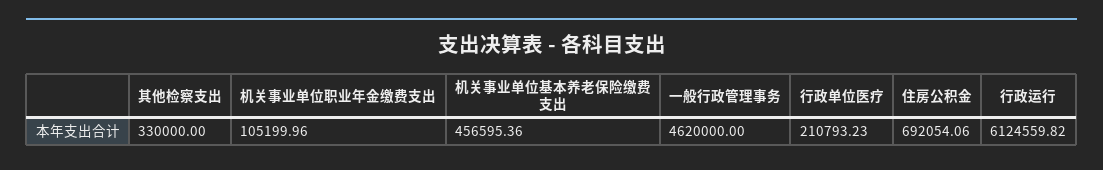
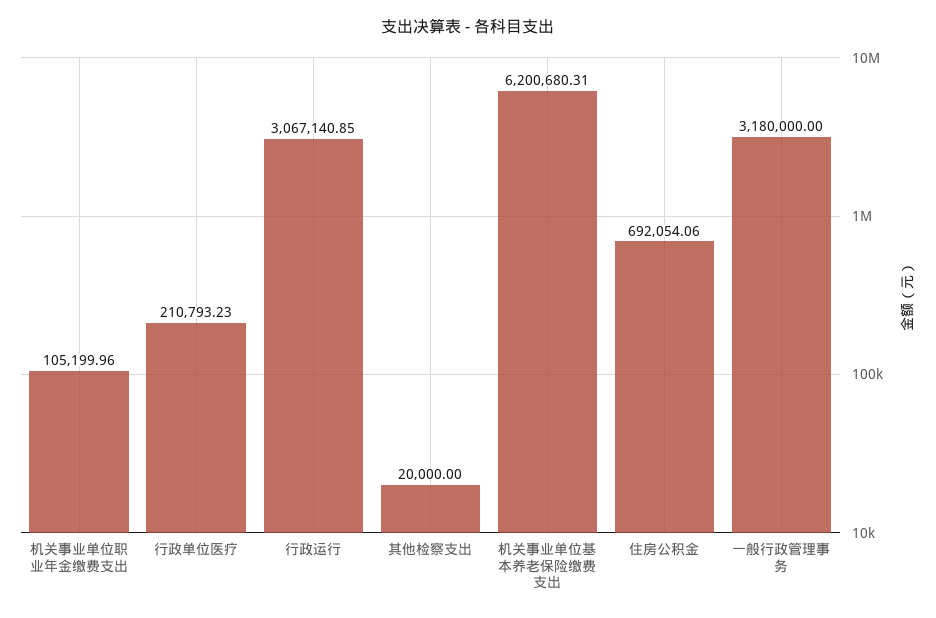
  {
-   "其他检察支出": 330000,
+   "其他检察支出": 20000,
    "机关事业单位职业年金缴费支出": 105199.96,
-   "机关事业单位基本养老保险缴费支出": 456595.36,
+   "机关事业单位基本养老保险缴费支出": 6200680.31,
-   "一般行政管理事务": 4620000,
+   "一般行政管理事务": 3180000,
    "行政单位医疗": 210793.23,
    "住房公积金": 692054.06,
-   "行政运行": 6124559.82
+   "行政运行": 3067140.85
  }

